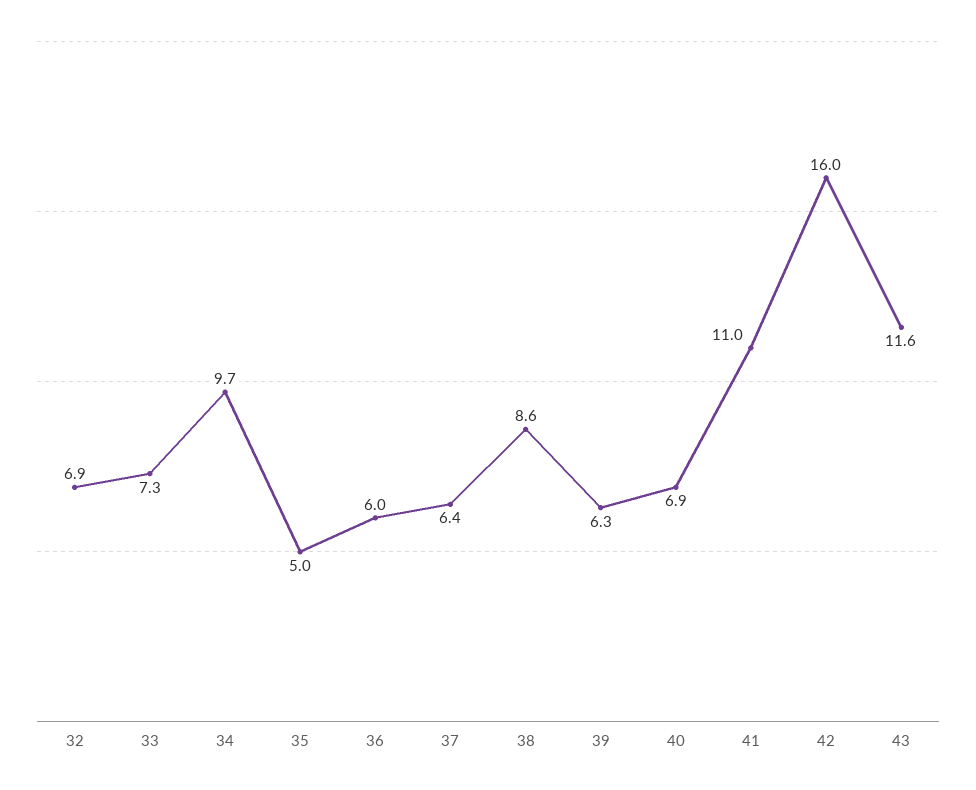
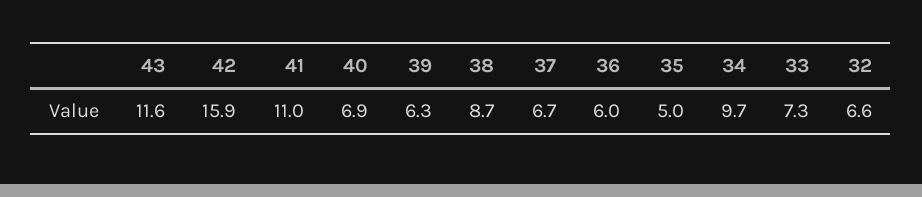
  {
-   "32": 6.9,
+   "32": 6.6,
    "33": 7.3,
    "34": 9.7,
    "35": 5,
    "36": 6,
-   "37": 6.4,
+   "37": 6.7,
-   "38": 8.6,
+   "38": 8.7,
    "39": 6.3,
    "40": 6.9,
    "41": 11,
-   "42": 16,
+   "42": 15.9,
    "43": 11.6
  }

